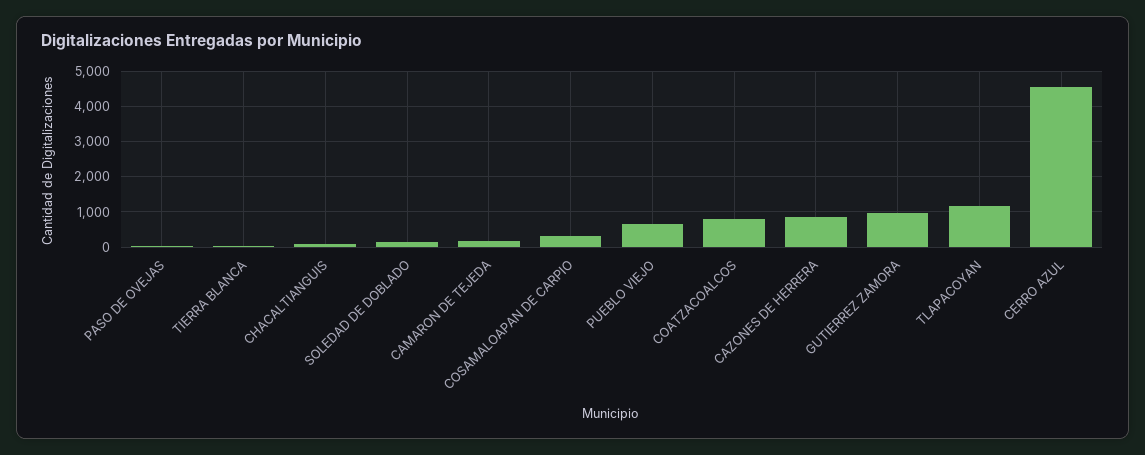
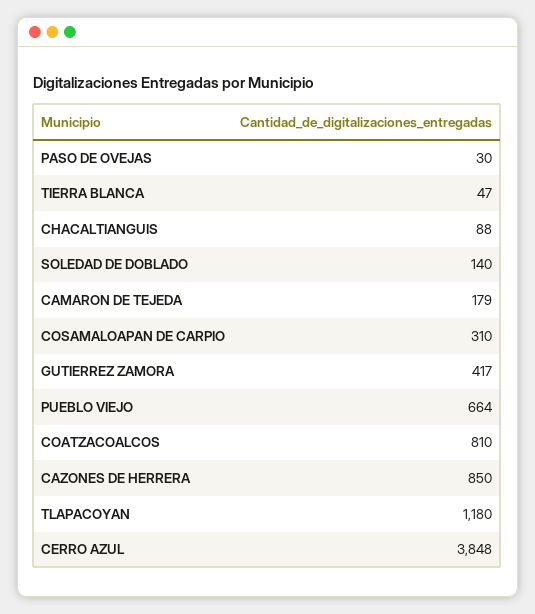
  {
    "PASO DE OVEJAS": 30,
    "TIERRA BLANCA": 47,
    "CHACALTIANGUIS": 88,
    "SOLEDAD DE DOBLADO": 140,
    "CAMARON DE TEJEDA": 179,
    "COSAMALOAPAN DE CARPIO": 310,
    "PUEBLO VIEJO": 664,
    "COATZACOALCOS": 810,
    "CAZONES DE HERRERA": 850,
-   "GUTIERREZ ZAMORA": 1000,
+   "GUTIERREZ ZAMORA": 417,
    "TLAPACOYAN": 1180,
-   "CERRO AZUL": 4600
+   "CERRO AZUL": 3848
  }

